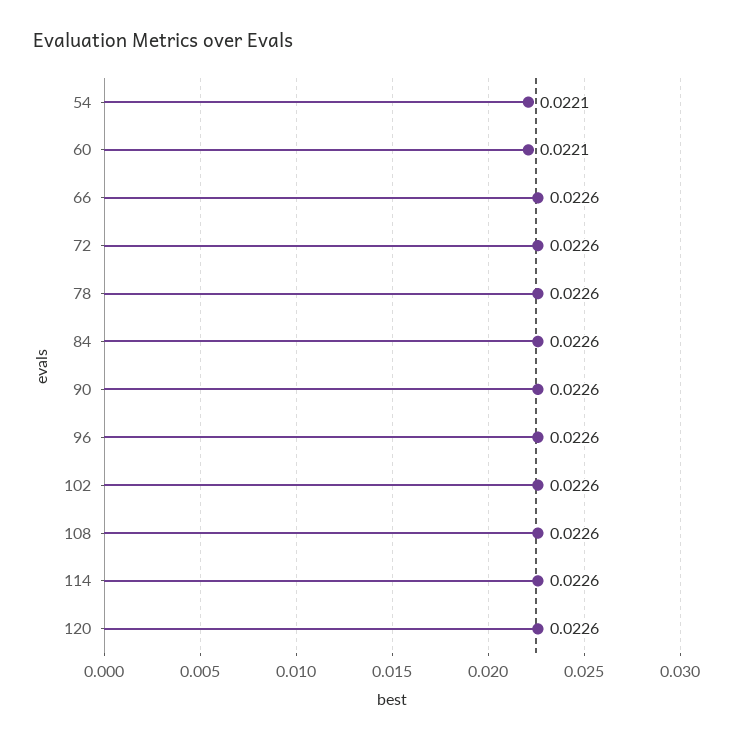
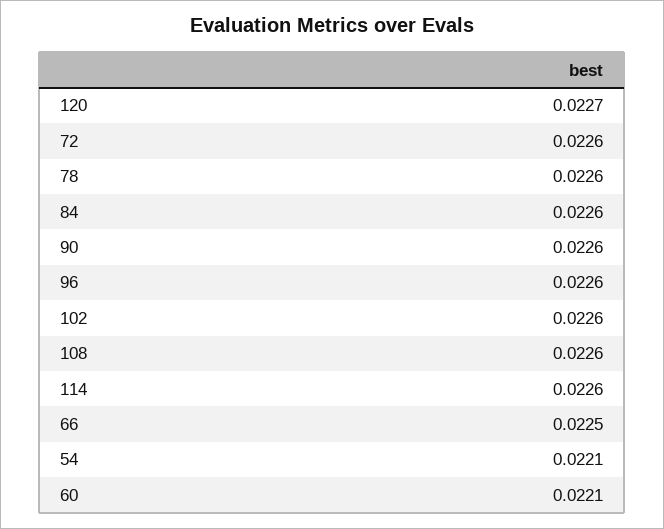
  {
    "54": 0.0221,
    "60": 0.0221,
-   "66": 0.0226,
+   "66": 0.0225,
    "72": 0.0226,
    "78": 0.0226,
    "84": 0.0226,
    "90": 0.0226,
    "96": 0.0226,
    "102": 0.0226,
    "108": 0.0226,
    "114": 0.0226,
-   "120": 0.0226
+   "120": 0.0227
  }

